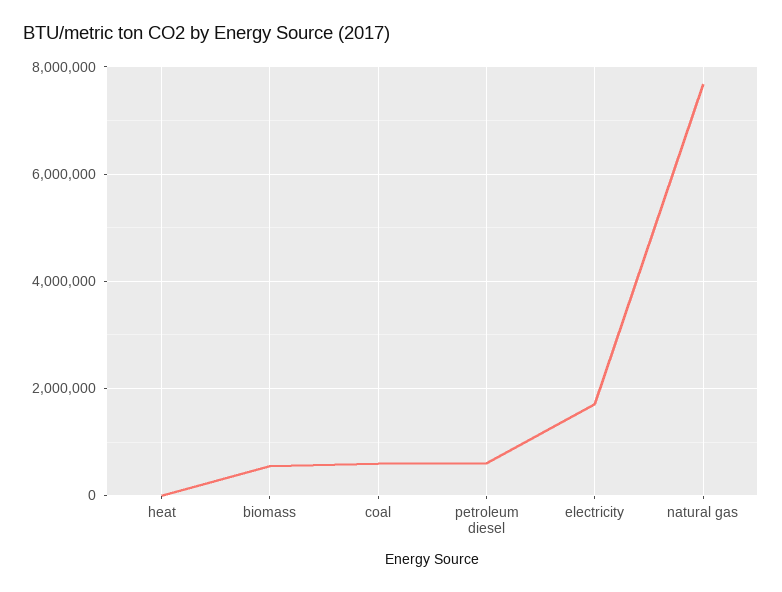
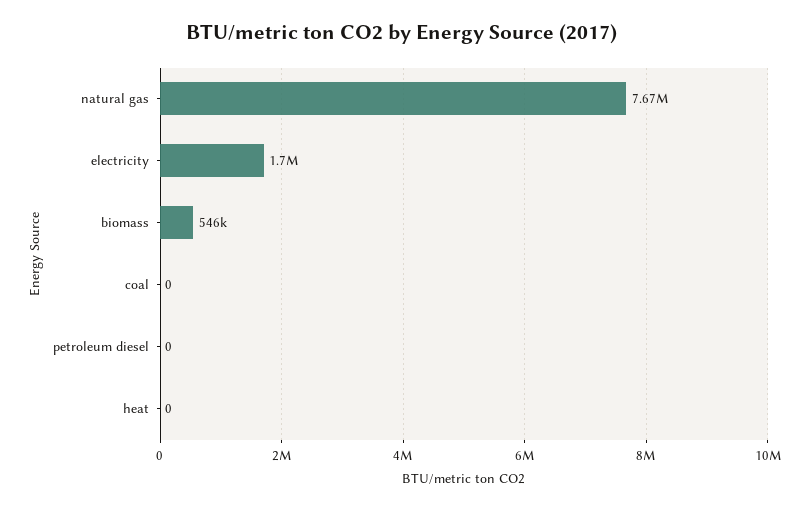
  {
    "heat": 0,
    "biomass": 546000,
-   "coal": 600000,
+   "coal": 0,
-   "petroleum diesel": 600000,
+   "petroleum diesel": 0,
    "electricity": 1700000,
    "natural gas": 7670000
  }

